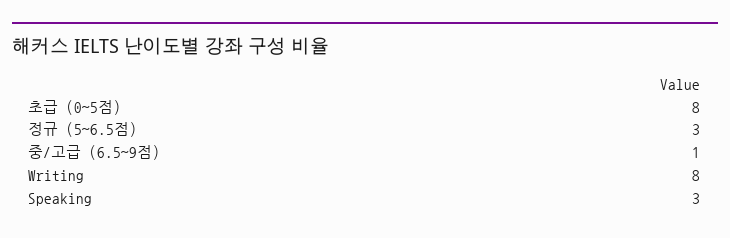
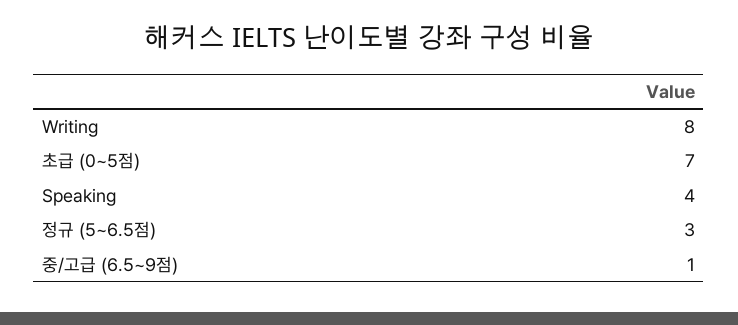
  {
-   "초급 (0~5점)": 8,
+   "초급 (0~5점)": 7,
    "정규 (5~6.5점)": 3,
    "중/고급 (6.5~9점)": 1,
    "Writing": 8,
-   "Speaking": 3
+   "Speaking": 4
  }

